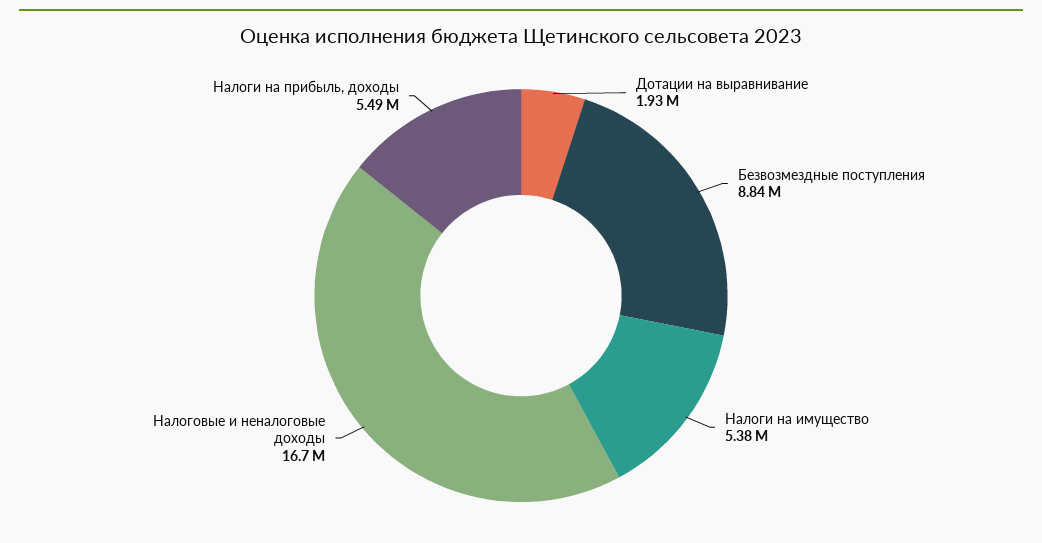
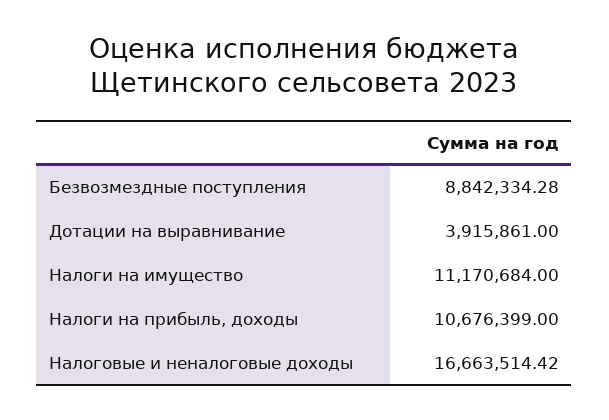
  {
-   "Дотации на выравнивание": 1930000,
+   "Дотации на выравнивание": 3915861,
    "Безвозмездные поступления": 8842334.28,
-   "Налоги на имущество": 5380000,
+   "Налоги на имущество": 11170684,
    "Налоговые и неналоговые доходы": 16663514.42,
-   "Налоги на прибыль, доходы": 5490000
+   "Налоги на прибыль, доходы": 10676399
  }

